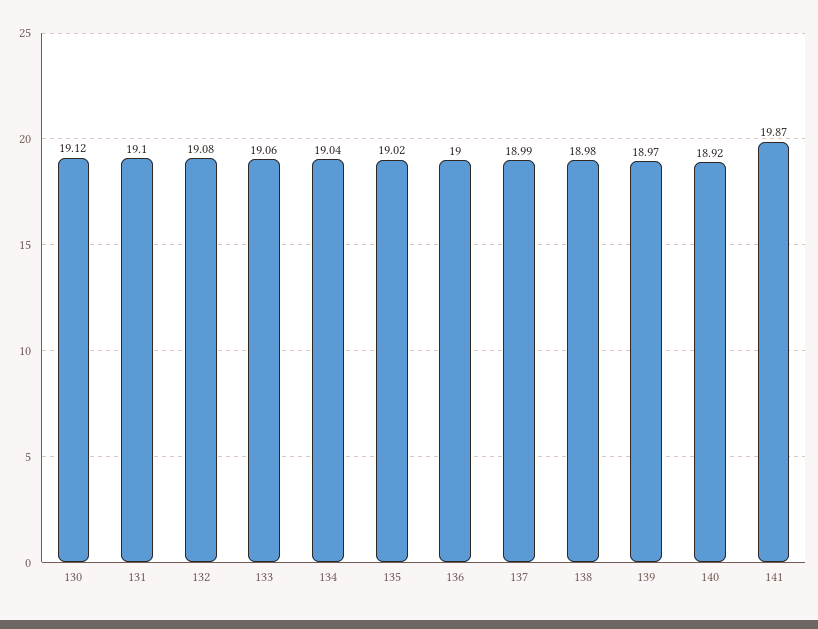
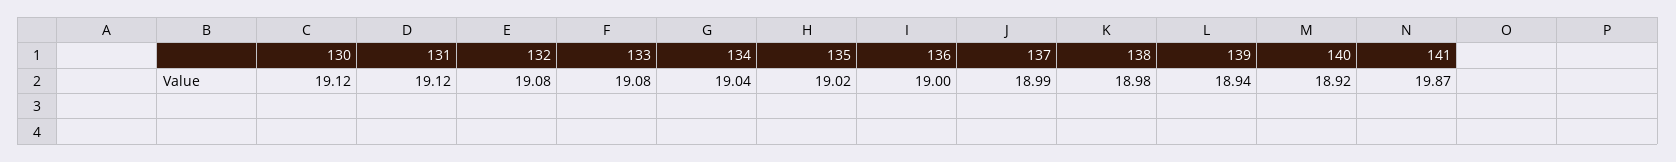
  {
    "130": 19.12,
-   "131": 19.1,
+   "131": 19.12,
    "132": 19.08,
-   "133": 19.06,
+   "133": 19.08,
    "134": 19.04,
    "135": 19.02,
    "136": 19,
    "137": 18.99,
    "138": 18.98,
-   "139": 18.97,
+   "139": 18.94,
    "140": 18.92,
    "141": 19.87
  }

